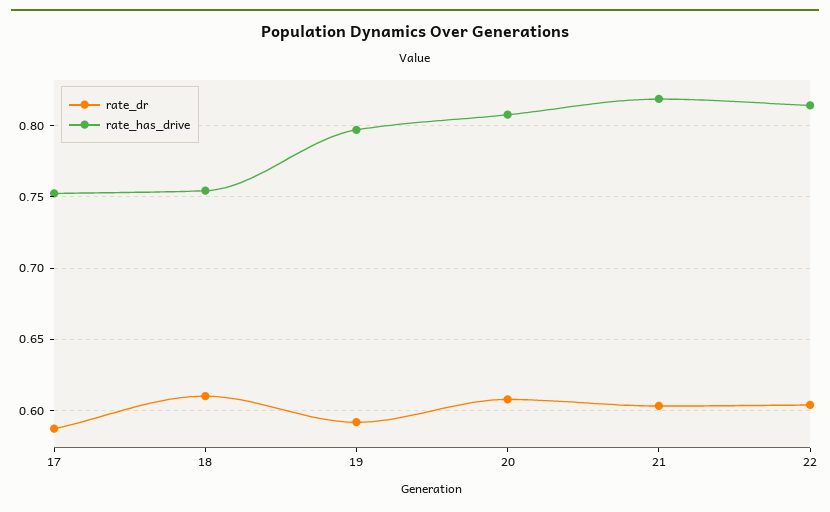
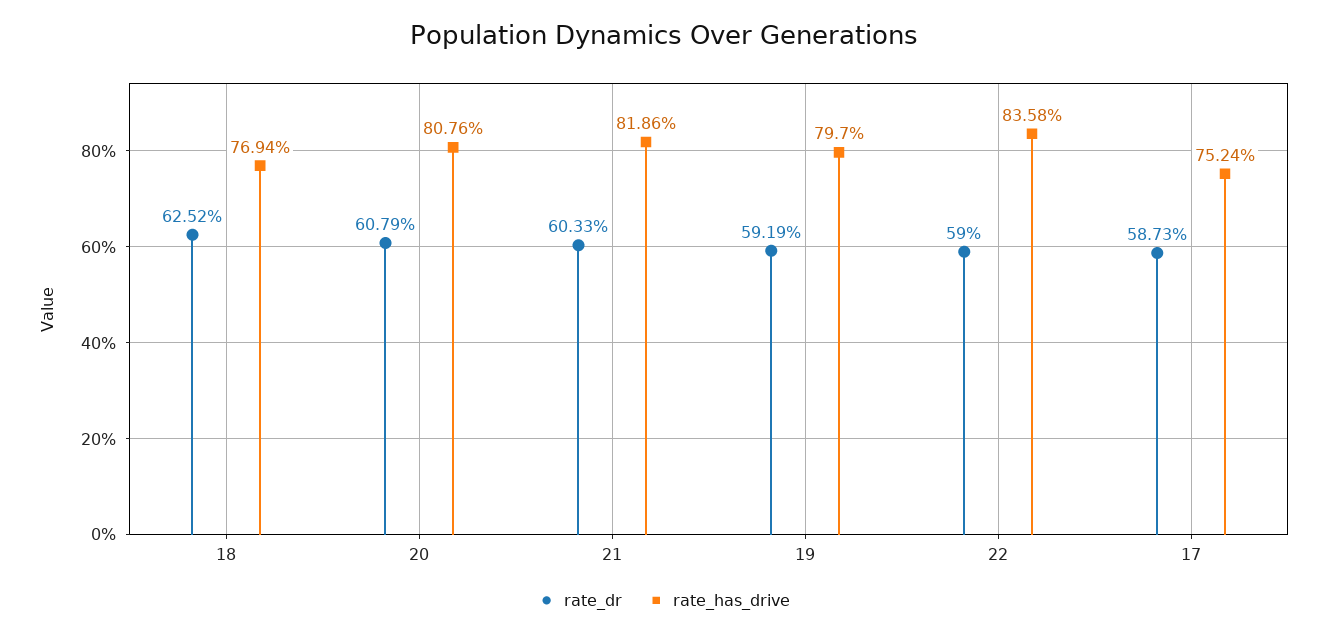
  {
    "rate_dr": {
      "17": 0.5873,
-     "18": 0.61,
+     "18": 0.6252,
      "19": 0.5919,
      "20": 0.6079,
      "21": 0.6033,
-     "22": 0.605
+     "22": 0.59
    },
    "rate_has_drive": {
      "17": 0.7524,
-     "18": 0.755,
+     "18": 0.7694,
      "19": 0.797,
      "20": 0.8076,
      "21": 0.8186,
-     "22": 0.815
+     "22": 0.8358
    }
  }

